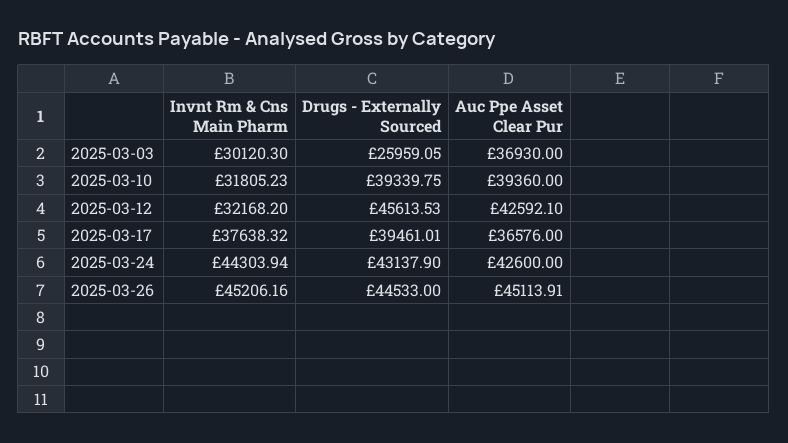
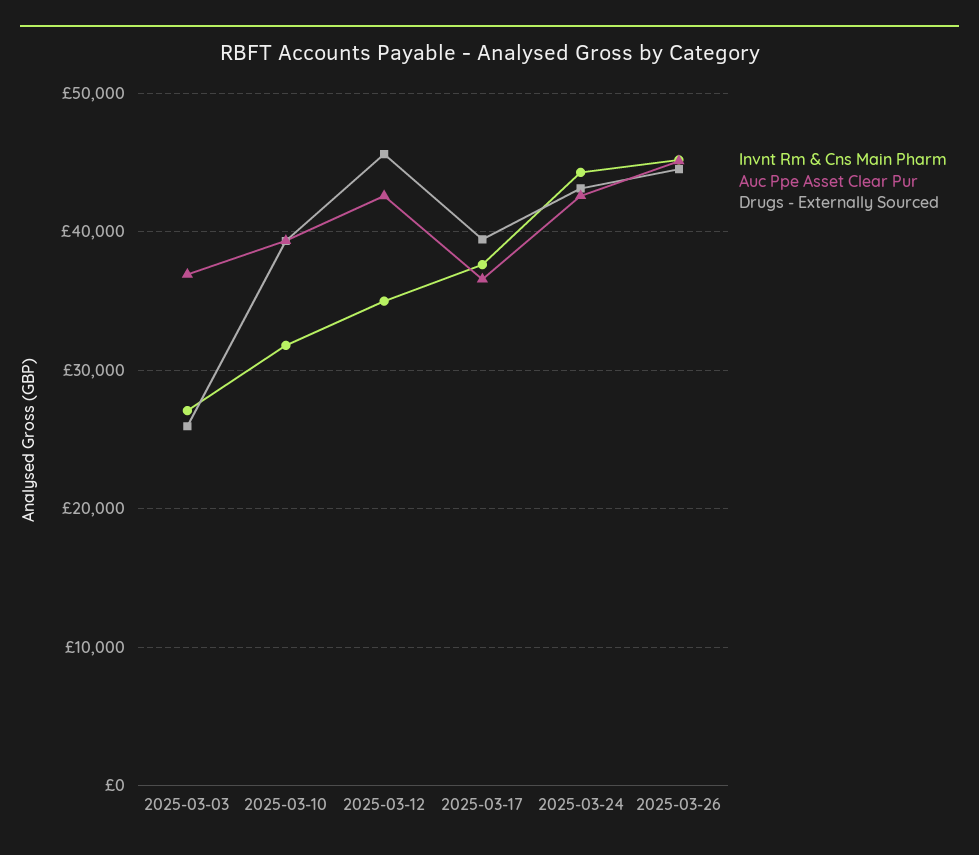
  {
    "Invnt Rm & Cns Main Pharm": {
-     "2025-03-03": 30120.3,
+     "2025-03-03": 27000,
      "2025-03-10": 31805.23,
-     "2025-03-12": 32168.2,
+     "2025-03-12": 35000,
      "2025-03-17": 37638.32,
      "2025-03-24": 44303.94,
      "2025-03-26": 45206.16
    },
    "Drugs - Externally Sourced": {
      "2025-03-03": 25959.05,
      "2025-03-10": 39339.75,
      "2025-03-12": 45613.53,
      "2025-03-17": 39461.01,
      "2025-03-24": 43137.9,
      "2025-03-26": 44533
    },
    "Auc Ppe Asset Clear Pur": {
      "2025-03-03": 36930,
      "2025-03-10": 39360,
      "2025-03-12": 42592.1,
      "2025-03-17": 36576,
      "2025-03-24": 42600,
      "2025-03-26": 45113.91
    }
  }

